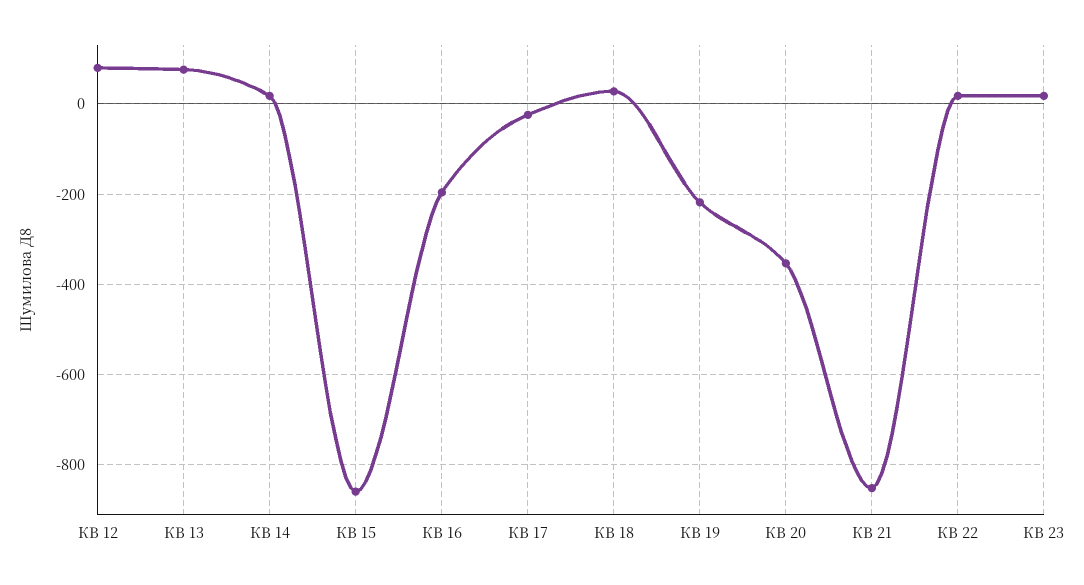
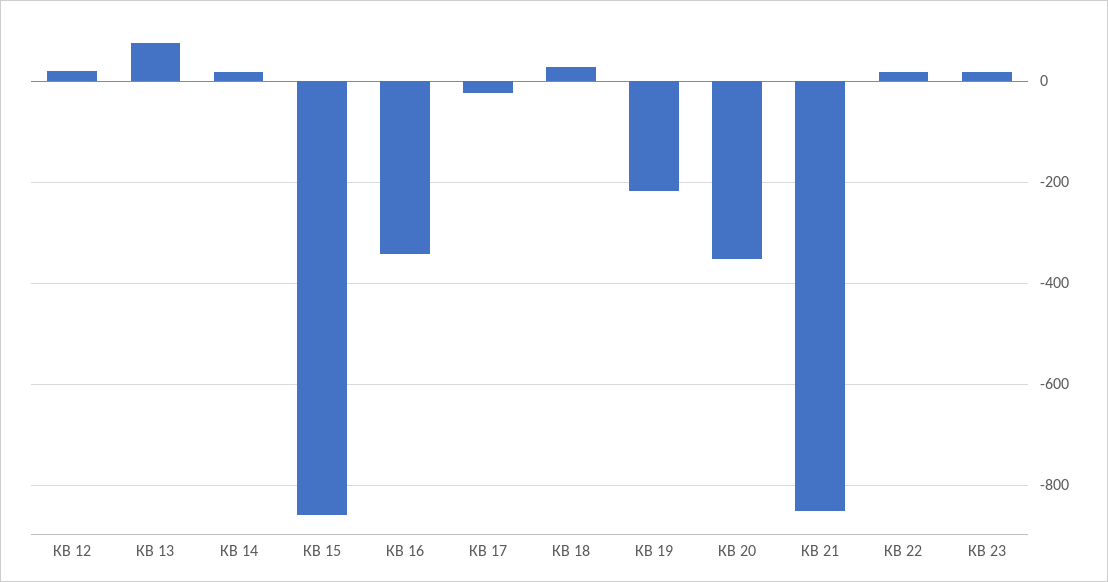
  {
-   "КВ 12": 80,
+   "КВ 12": 20,
    "КВ 13": 80,
    "КВ 14": 20,
    "КВ 15": -860,
-   "КВ 16": -200,
+   "КВ 16": -340,
    "КВ 17": -20,
    "КВ 18": 20,
    "КВ 19": -220,
    "КВ 20": -360,
    "КВ 21": -860,
    "КВ 22": 20,
    "КВ 23": 20
  }

